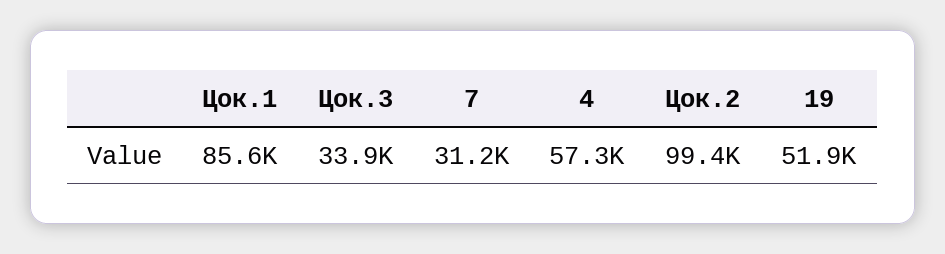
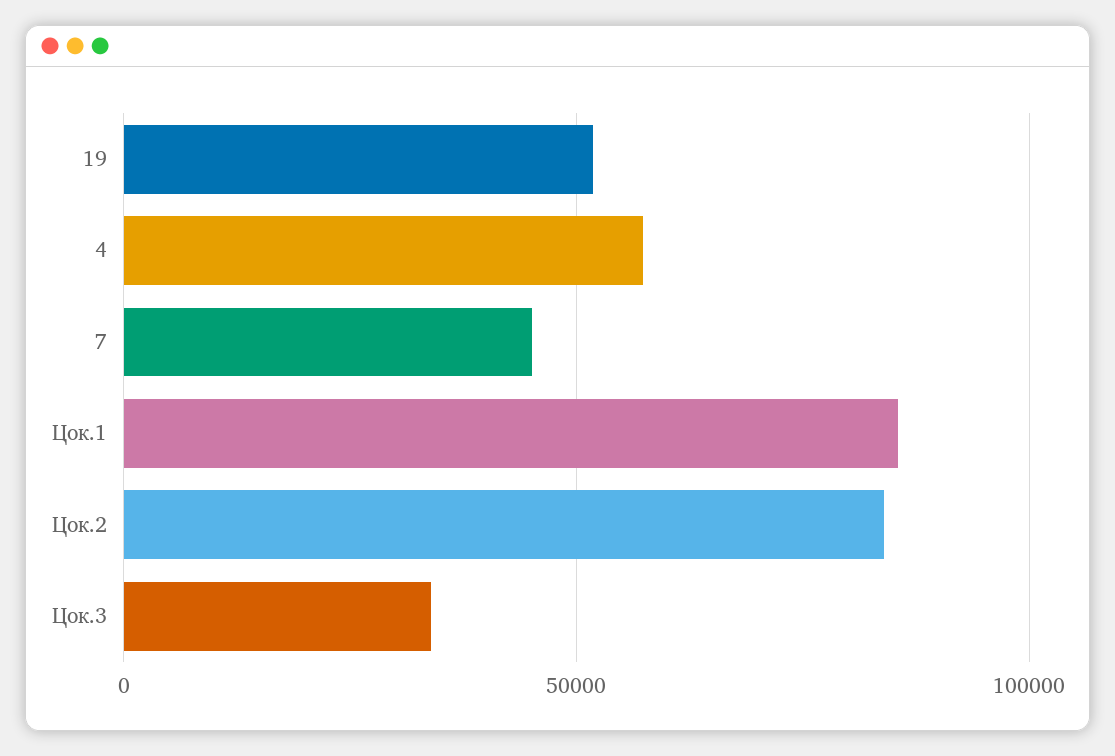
  {
    "Цок.1": 85600,
    "Цок.3": 33900,
-   "7": 31200,
+   "7": 45000,
    "4": 57300,
-   "Цок.2": 99400,
+   "Цок.2": 85000,
    "19": 51900
  }

